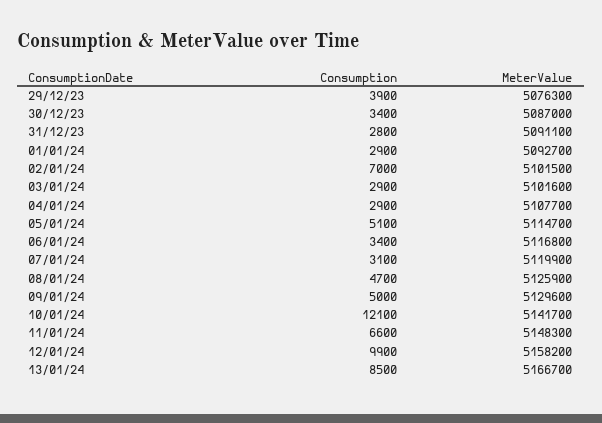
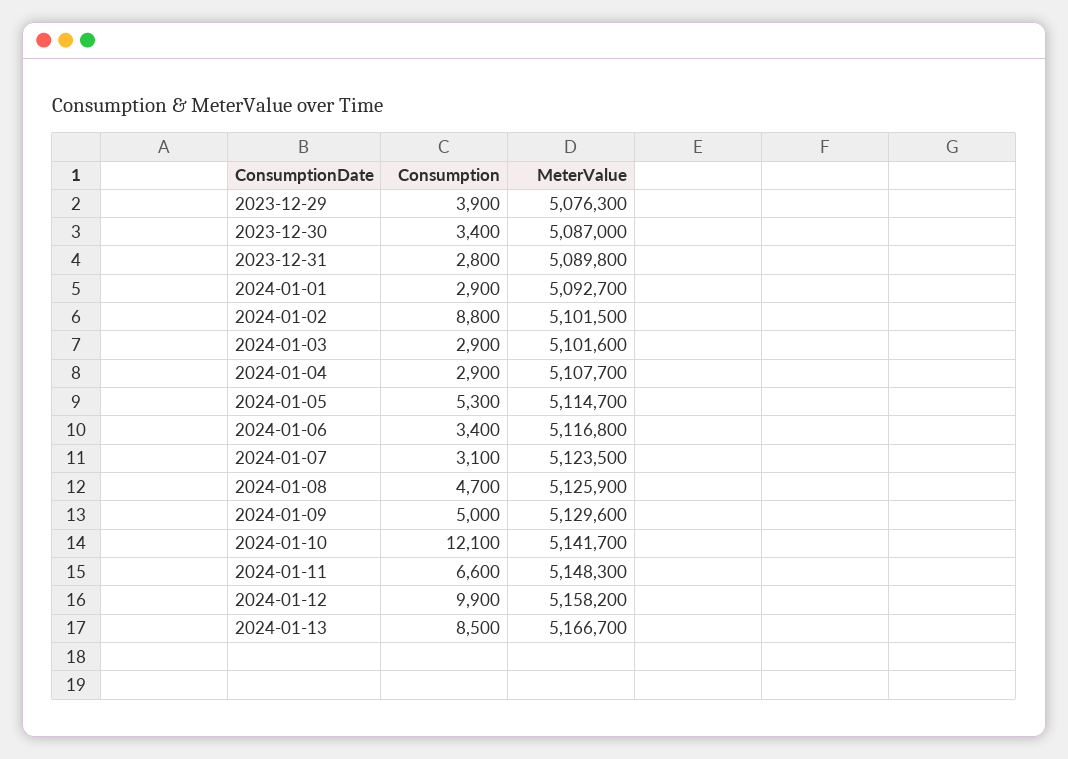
  {
    "Consumption": {
      "29/12/23": 3900,
      "30/12/23": 3400,
      "31/12/23": 2800,
      "01/01/24": 2900,
-     "02/01/24": 7000,
+     "02/01/24": 8800,
      "03/01/24": 2900,
      "04/01/24": 2900,
-     "05/01/24": 5100,
+     "05/01/24": 5300,
      "06/01/24": 3400,
      "07/01/24": 3100,
      "08/01/24": 4700,
      "09/01/24": 5000,
      "10/01/24": 12100,
      "11/01/24": 6600,
      "12/01/24": 9900,
      "13/01/24": 8500
    },
    "MeterValue": {
      "29/12/23": 5076300,
      "30/12/23": 5087000,
-     "31/12/23": 5091100,
+     "31/12/23": 5089800,
      "01/01/24": 5092700,
      "02/01/24": 5101500,
      "03/01/24": 5101600,
      "04/01/24": 5107700,
      "05/01/24": 5114700,
      "06/01/24": 5116800,
-     "07/01/24": 5119900,
+     "07/01/24": 5123500,
      "08/01/24": 5125900,
      "09/01/24": 5129600,
      "10/01/24": 5141700,
      "11/01/24": 5148300,
      "12/01/24": 5158200,
      "13/01/24": 5166700
    }
  }

